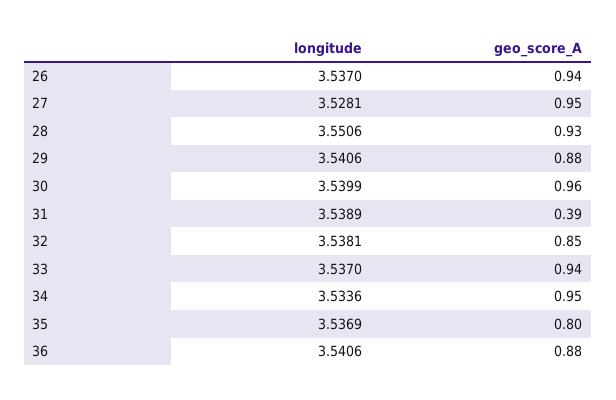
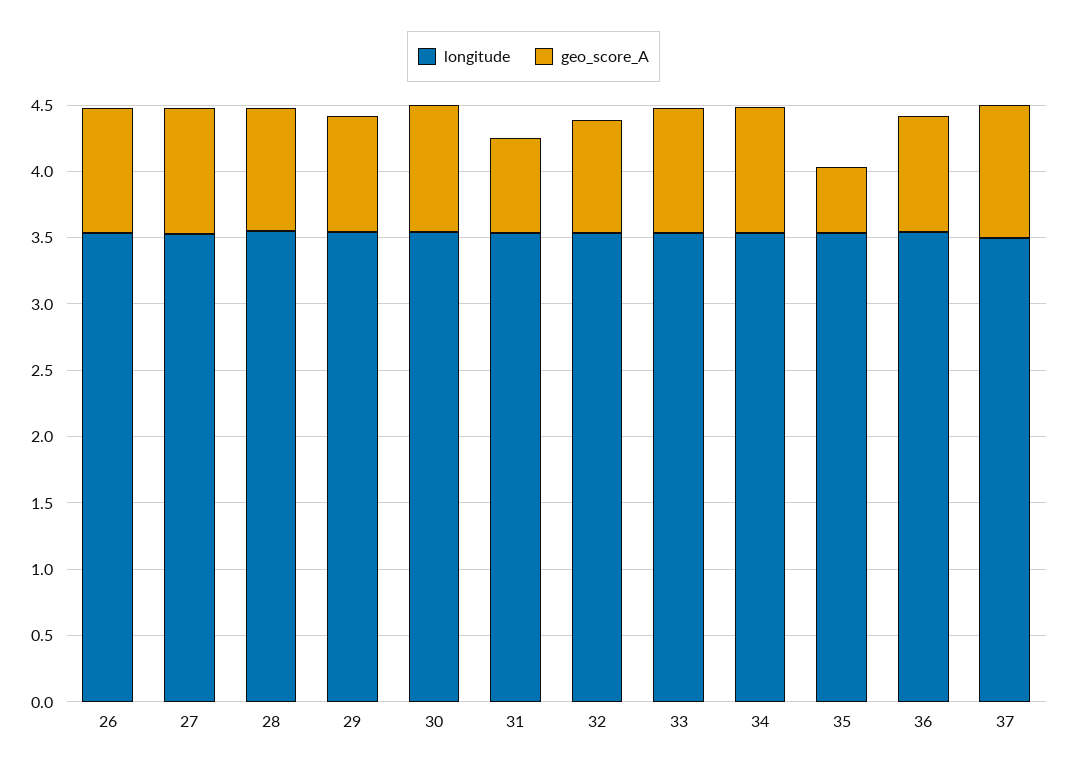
  {
    "longitude": {
      "26": 3.537,
      "27": 3.5281,
      "28": 3.5506,
      "29": 3.5406,
      "30": 3.5399,
      "31": 3.5389,
      "32": 3.5381,
      "33": 3.537,
      "34": 3.5336,
      "35": 3.5369,
-     "36": 3.5406
+     "36": 3.5406,
+     "37": 3.5
    },
    "geo_score_A": {
      "26": 0.94,
      "27": 0.95,
      "28": 0.93,
      "29": 0.88,
      "30": 0.96,
-     "31": 0.39,
+     "31": 0.7,
      "32": 0.85,
      "33": 0.94,
      "34": 0.95,
-     "35": 0.8,
+     "35": 0.5,
-     "36": 0.88
+     "36": 0.88,
+     "37": 1
    }
  }

